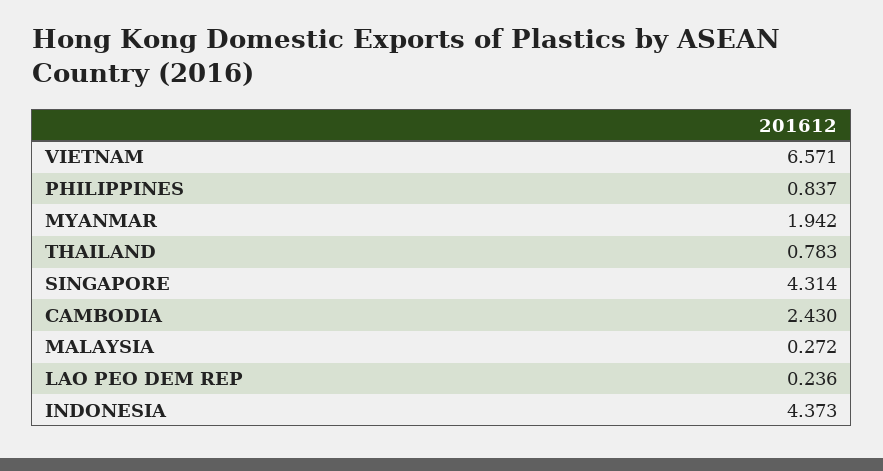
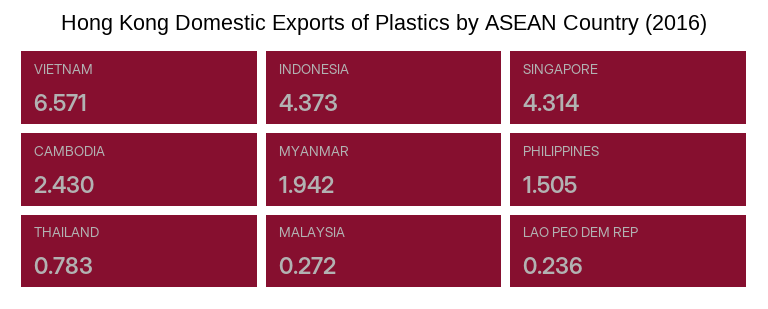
  {
    "VIETNAM": 6.571,
-   "PHILIPPINES": 0.837,
+   "PHILIPPINES": 1.505,
    "MYANMAR": 1.942,
    "THAILAND": 0.783,
    "SINGAPORE": 4.314,
    "CAMBODIA": 2.43,
    "MALAYSIA": 0.272,
    "LAO PEO DEM REP": 0.236,
    "INDONESIA": 4.373
  }

